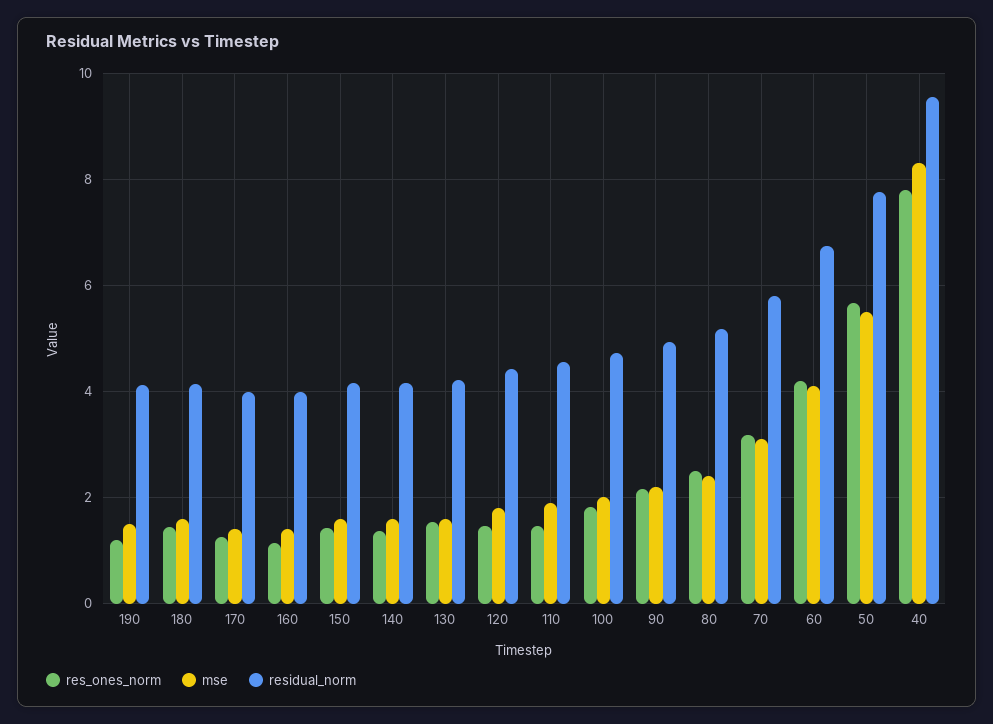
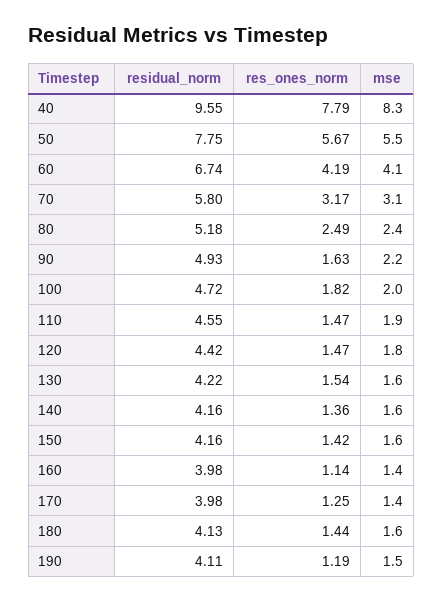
  {
    "res_ones_norm": {
      "190": 1.19,
      "180": 1.44,
      "170": 1.25,
      "160": 1.14,
      "150": 1.42,
      "140": 1.36,
      "130": 1.54,
      "120": 1.47,
      "110": 1.47,
      "100": 1.82,
-     "90": 2.2,
+     "90": 1.63,
      "80": 2.49,
      "70": 3.17,
      "60": 4.19,
      "50": 5.67,
      "40": 7.79
    },
    "mse": {
      "190": 1.5,
      "180": 1.6,
      "170": 1.4,
      "160": 1.4,
      "150": 1.6,
      "140": 1.6,
      "130": 1.6,
      "120": 1.8,
      "110": 1.9,
      "100": 2,
      "90": 2.2,
      "80": 2.4,
      "70": 3.1,
      "60": 4.1,
      "50": 5.5,
      "40": 8.3
    },
    "residual_norm": {
      "190": 4.11,
      "180": 4.13,
      "170": 3.98,
      "160": 3.98,
      "150": 4.16,
      "140": 4.16,
      "130": 4.22,
      "120": 4.42,
      "110": 4.55,
      "100": 4.72,
      "90": 4.93,
      "80": 5.18,
      "70": 5.8,
      "60": 6.74,
      "50": 7.75,
      "40": 9.55
    }
  }

